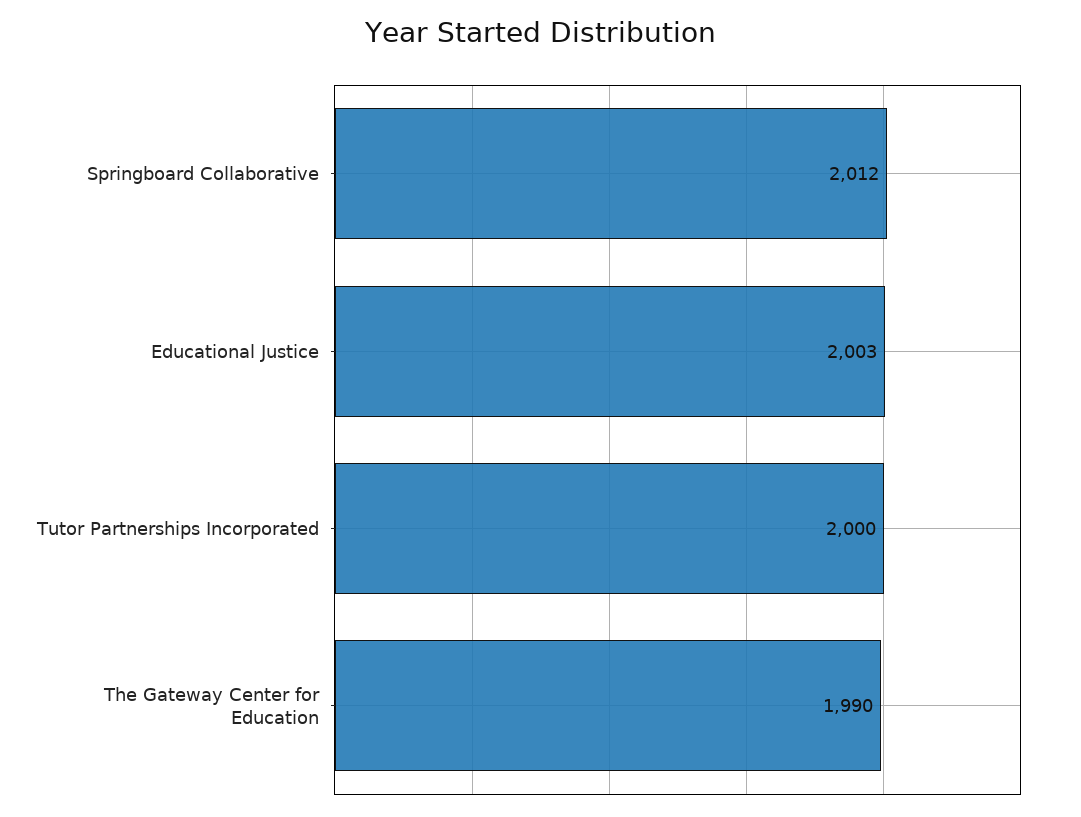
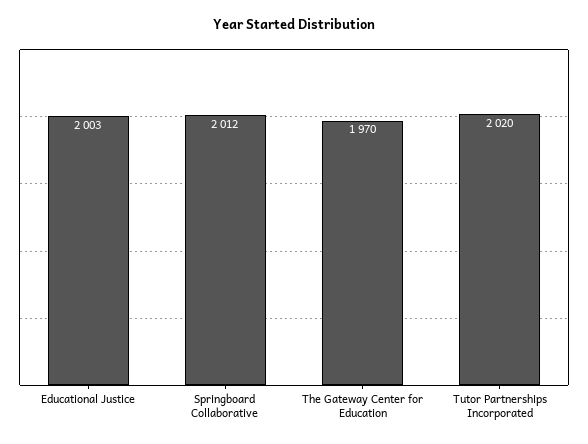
  {
    "Springboard Collaborative": 2012,
    "Educational Justice": 2003,
-   "Tutor Partnerships Incorporated": 2000,
+   "Tutor Partnerships Incorporated": 2020,
-   "The Gateway Center for Education": 1990
+   "The Gateway Center for Education": 1970
  }

